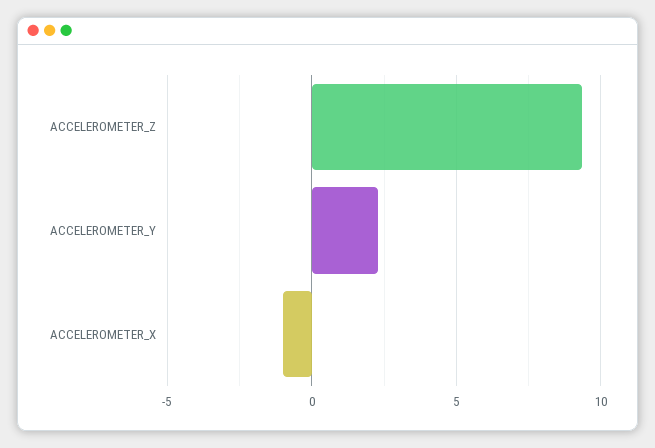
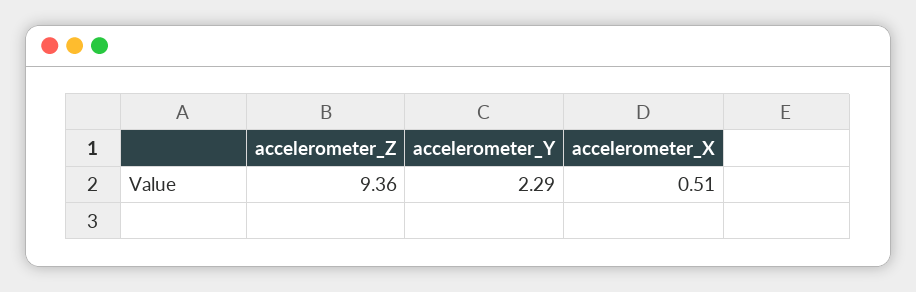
  {
    "ACCELEROMETER_Z": 9.36,
    "ACCELEROMETER_Y": 2.29,
-   "ACCELEROMETER_X": -1
+   "ACCELEROMETER_X": 0.51
  }

